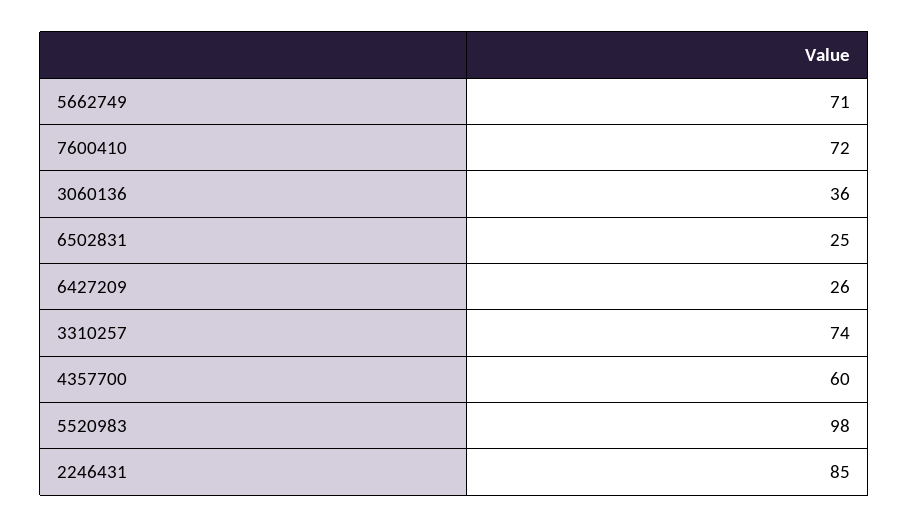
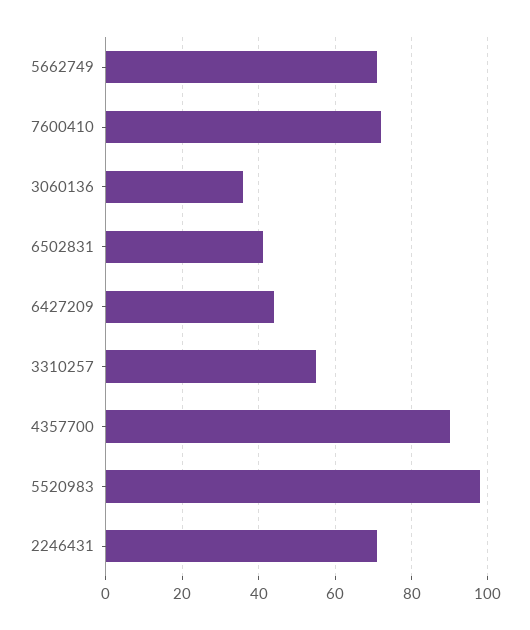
  {
    "5662749": 71,
    "7600410": 72,
    "3060136": 36,
-   "6502831": 25,
+   "6502831": 40,
-   "6427209": 26,
+   "6427209": 45,
-   "3310257": 74,
+   "3310257": 55,
-   "4357700": 60,
+   "4357700": 90,
    "5520983": 98,
-   "2246431": 85
+   "2246431": 70
  }

